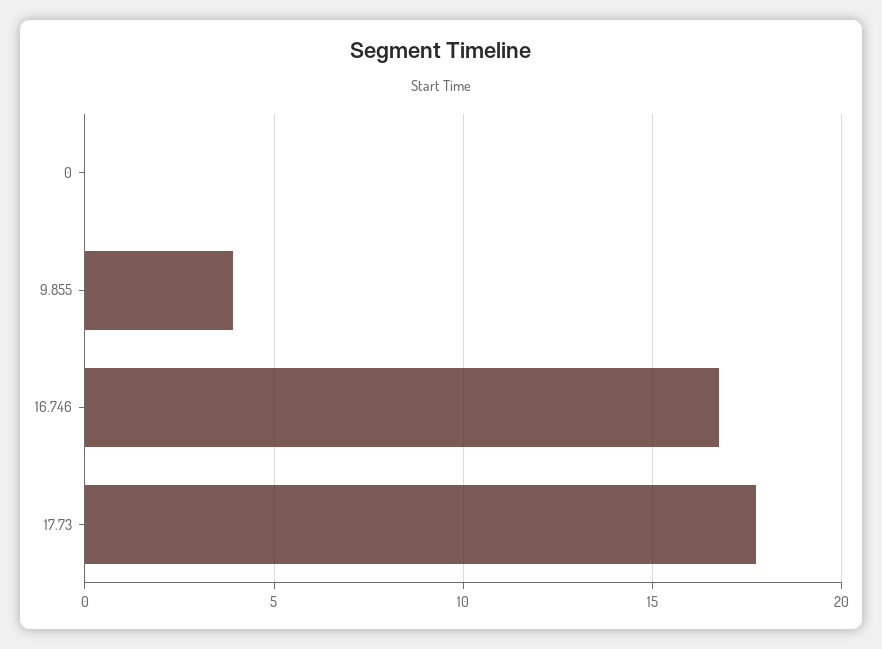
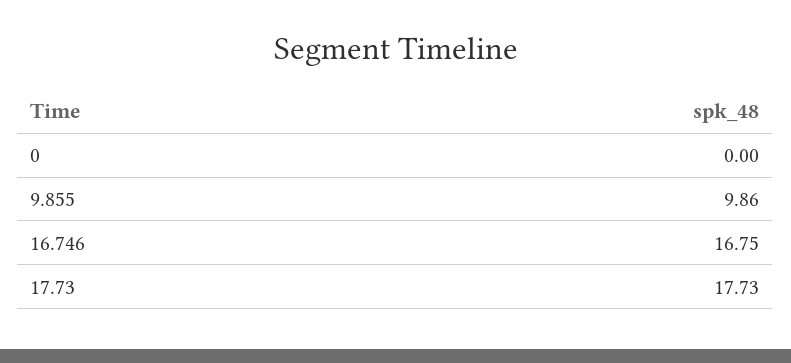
  {
    "0": 0,
-   "9.855": 4,
+   "9.855": 9.86,
    "16.746": 16.75,
    "17.73": 17.73
  }

